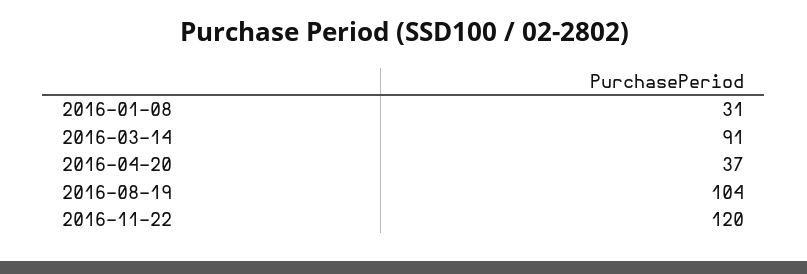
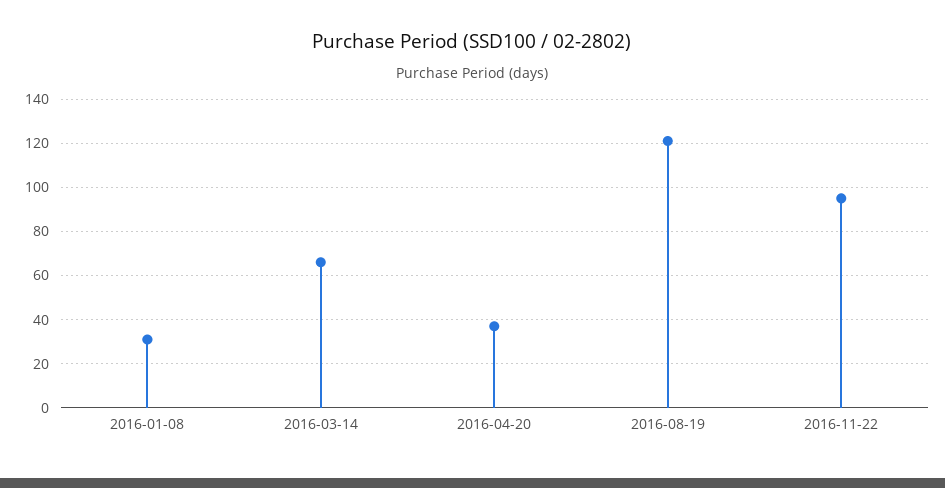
  {
    "2016-01-08": 31,
-   "2016-03-14": 91,
+   "2016-03-14": 65,
    "2016-04-20": 37,
-   "2016-08-19": 104,
+   "2016-08-19": 120,
-   "2016-11-22": 120
+   "2016-11-22": 95
  }

